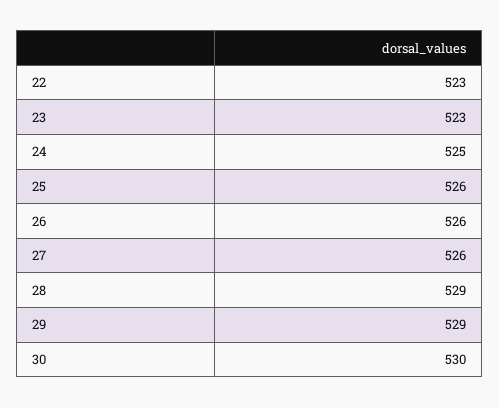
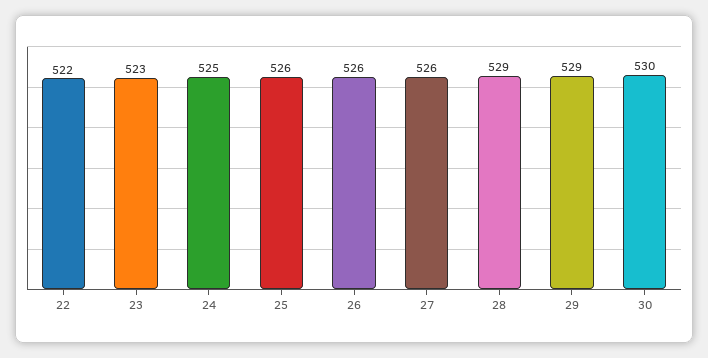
  {
-   "22": 523,
+   "22": 522,
    "23": 523,
    "24": 525,
    "25": 526,
    "26": 526,
    "27": 526,
    "28": 529,
    "29": 529,
    "30": 530
  }

